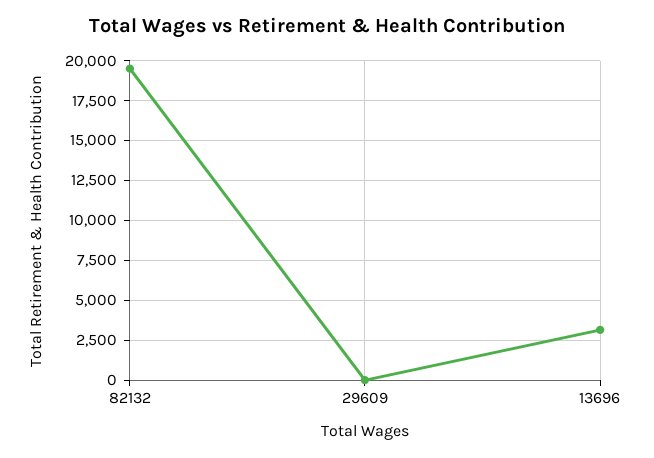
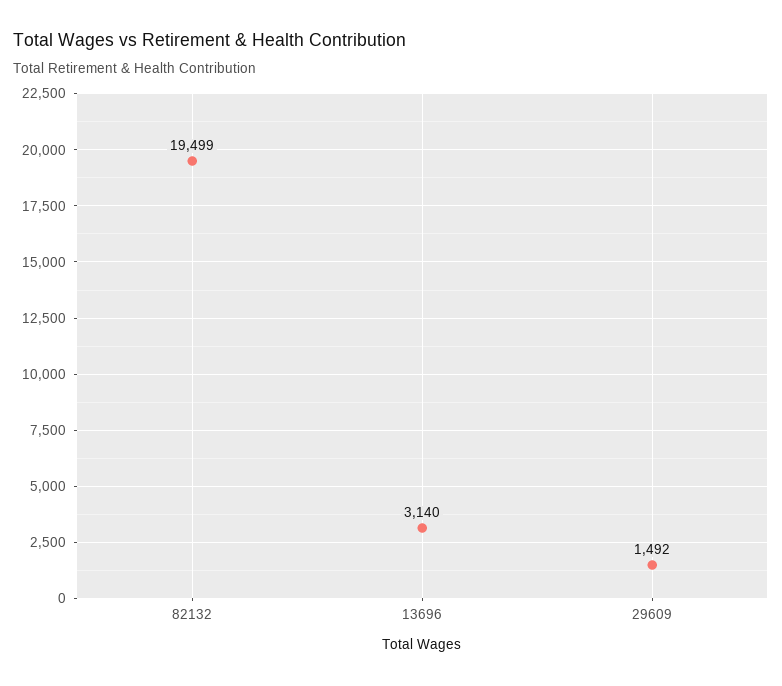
  {
    "82132": 19499,
-   "29609": 0,
+   "29609": 1492,
    "13696": 3140
  }

